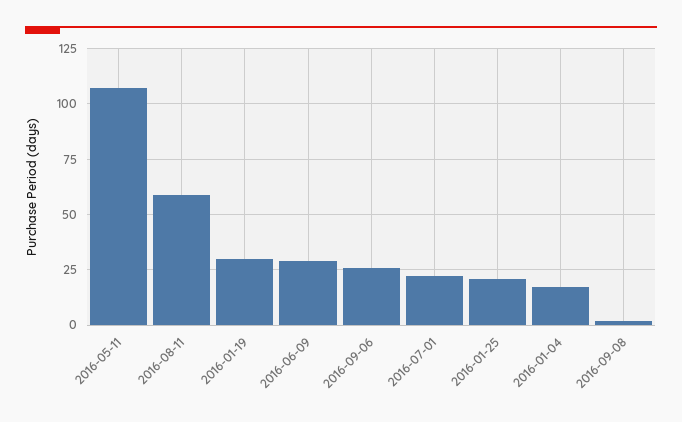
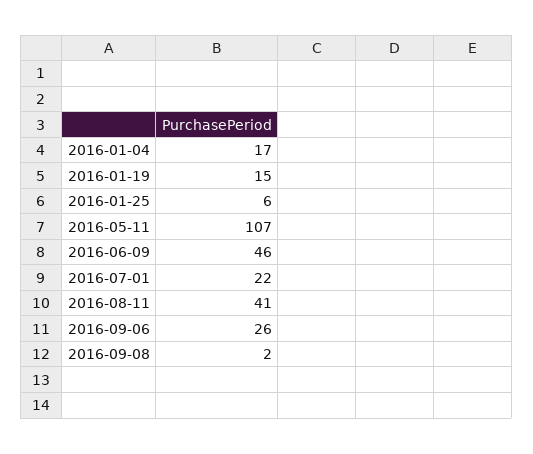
  {
    "2016-05-11": 107,
-   "2016-08-11": 60,
+   "2016-08-11": 41,
-   "2016-01-19": 30,
+   "2016-01-19": 15,
-   "2016-06-09": 30,
+   "2016-06-09": 46,
    "2016-09-06": 26,
    "2016-07-01": 22,
-   "2016-01-25": 20,
+   "2016-01-25": 6,
    "2016-01-04": 17,
    "2016-09-08": 2
  }

